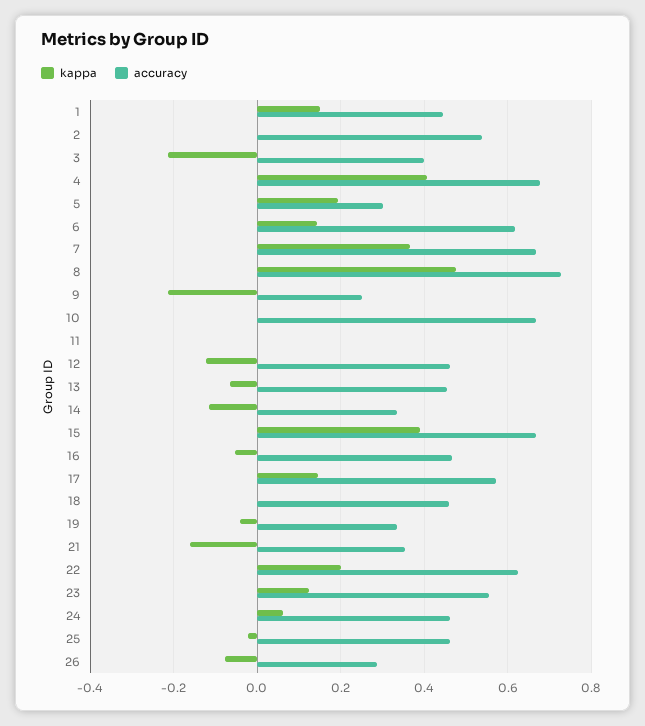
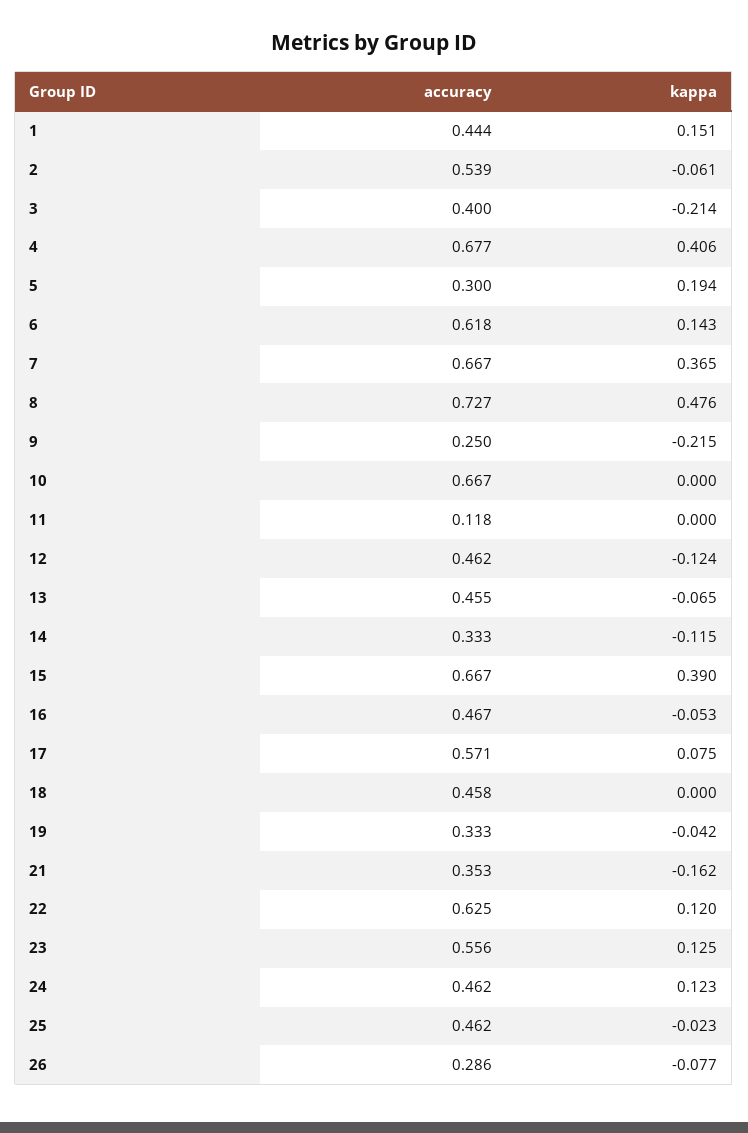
  {
    "kappa": {
      "1": 0.151,
-     "2": 0,
+     "2": -0.061,
      "3": -0.214,
      "4": 0.406,
      "5": 0.194,
      "6": 0.143,
      "7": 0.365,
      "8": 0.476,
      "9": -0.215,
      "10": 0,
      "11": 0,
      "12": -0.124,
      "13": -0.065,
      "14": -0.115,
      "15": 0.39,
      "16": -0.053,
-     "17": 0.14,
+     "17": 0.075,
      "18": 0,
      "19": -0.042,
      "21": -0.162,
-     "22": 0.2,
+     "22": 0.12,
      "23": 0.125,
-     "24": 0.06,
+     "24": 0.123,
      "25": -0.023,
      "26": -0.077
    },
    "accuracy": {
      "1": 0.444,
      "2": 0.539,
      "3": 0.4,
      "4": 0.677,
      "5": 0.3,
      "6": 0.618,
      "7": 0.667,
      "8": 0.727,
      "9": 0.25,
      "10": 0.667,
-     "11": 0,
+     "11": 0.118,
      "12": 0.462,
      "13": 0.455,
      "14": 0.333,
      "15": 0.667,
      "16": 0.467,
      "17": 0.571,
      "18": 0.458,
      "19": 0.333,
      "21": 0.353,
      "22": 0.625,
      "23": 0.556,
      "24": 0.462,
      "25": 0.462,
      "26": 0.286
    }
  }

